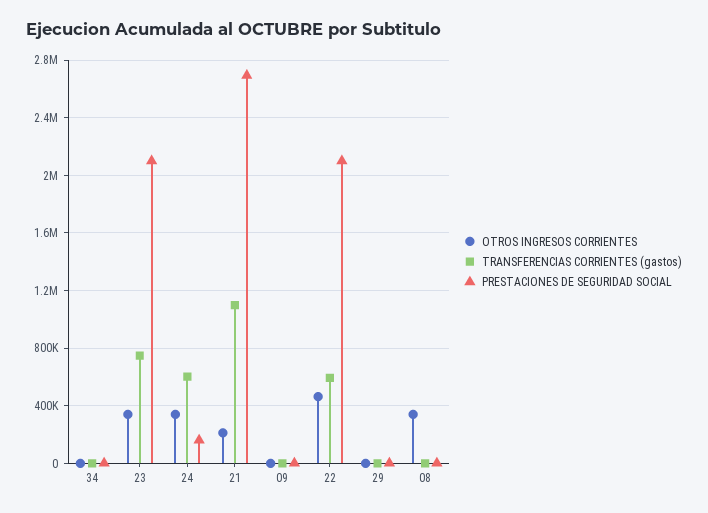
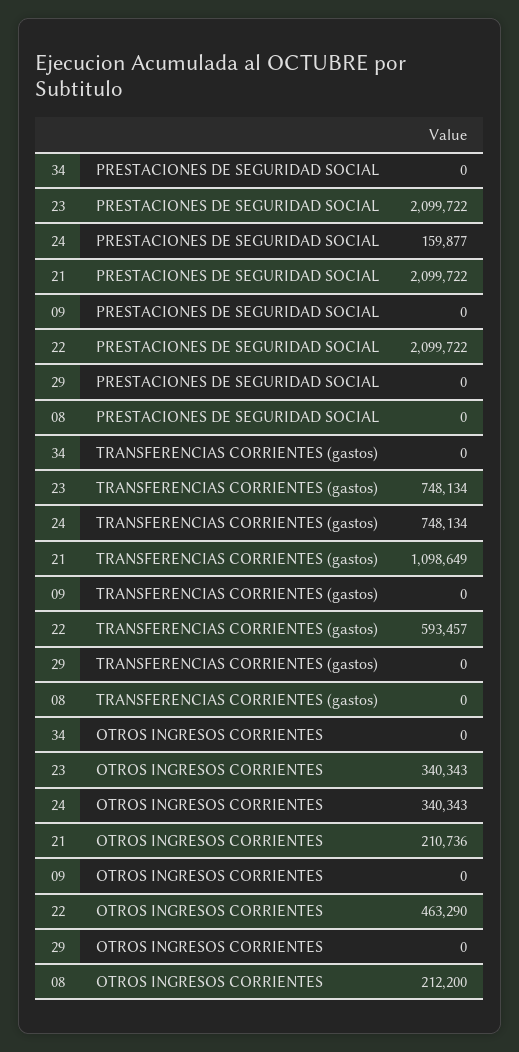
  {
    "OTROS INGRESOS CORRIENTES": {
      "34": 0,
      "23": 340343,
      "24": 340343,
      "21": 210736,
      "09": 0,
      "22": 463290,
      "29": 0,
-     "08": 350000
+     "08": 212200
    },
    "TRANSFERENCIAS CORRIENTES (gastos)": {
      "34": 0,
      "23": 748134,
-     "24": 600000,
+     "24": 748134,
      "21": 1098649,
      "09": 0,
      "22": 593457,
      "29": 0,
      "08": 0
    },
    "PRESTACIONES DE SEGURIDAD SOCIAL": {
      "34": 0,
      "23": 2099722,
      "24": 159877,
-     "21": 2700000,
+     "21": 2099722,
      "09": 0,
      "22": 2099722,
      "29": 0,
      "08": 0
    }
  }

